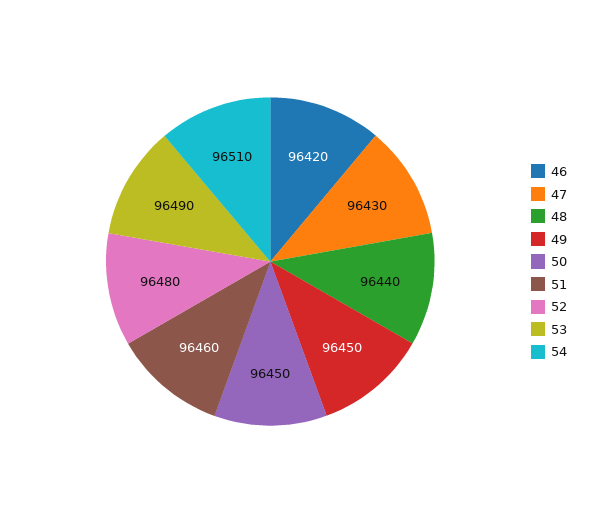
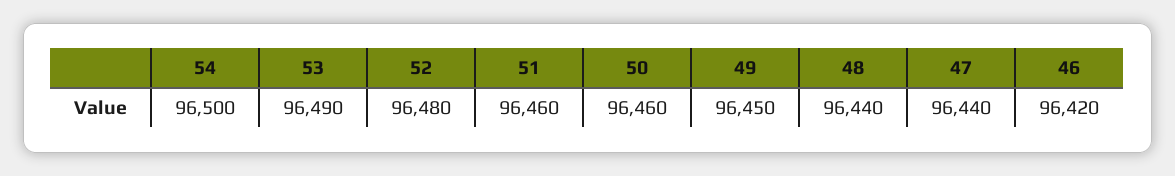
  {
    "46": 96420,
-   "47": 96430,
+   "47": 96440,
    "48": 96440,
    "49": 96450,
-   "50": 96450,
+   "50": 96460,
    "51": 96460,
    "52": 96480,
    "53": 96490,
-   "54": 96510
+   "54": 96500
  }

